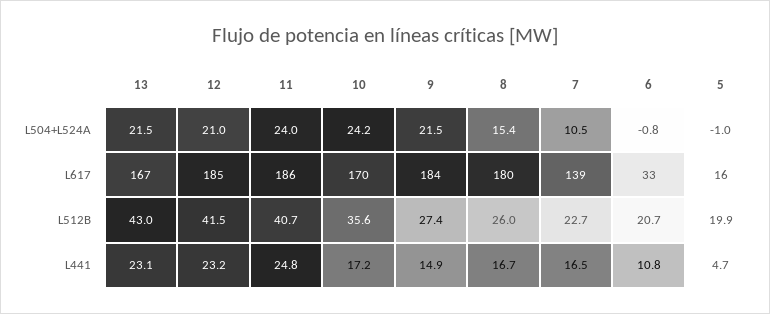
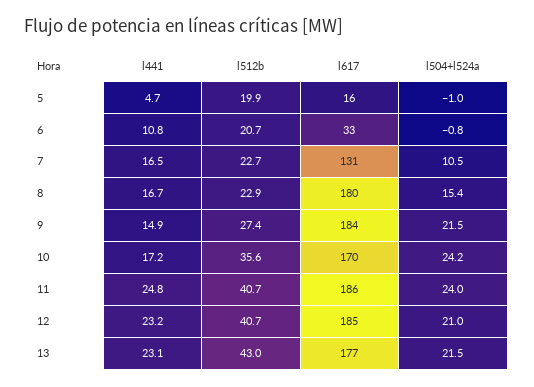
  {
    "13": {
      "L504+L524A": 21.5,
-     "L617": 167,
+     "L617": 177,
      "L512B": 43,
      "L441": 23.1
    },
    "12": {
      "L504+L524A": 21,
      "L617": 185,
-     "L512B": 41.5,
+     "L512B": 40.7,
      "L441": 23.2
    },
    "11": {
      "L504+L524A": 24,
      "L617": 186,
      "L512B": 40.7,
      "L441": 24.8
    },
    "10": {
      "L504+L524A": 24.2,
      "L617": 170,
      "L512B": 35.6,
      "L441": 17.2
    },
    "9": {
      "L504+L524A": 21.5,
      "L617": 184,
      "L512B": 27.4,
      "L441": 14.9
    },
    "8": {
      "L504+L524A": 15.4,
      "L617": 180,
-     "L512B": 26,
+     "L512B": 22.9,
      "L441": 16.7
    },
    "7": {
      "L504+L524A": 10.5,
-     "L617": 139,
+     "L617": 131,
      "L512B": 22.7,
      "L441": 16.5
    },
    "6": {
      "L504+L524A": -0.8,
      "L617": 33,
      "L512B": 20.7,
      "L441": 10.8
    },
    "5": {
      "L504+L524A": -1,
      "L617": 16,
      "L512B": 19.9,
      "L441": 4.7
    }
  }

